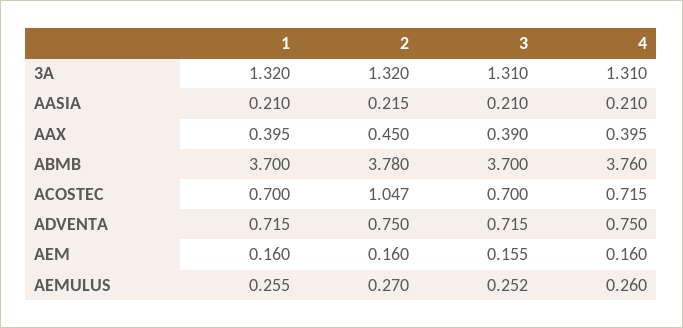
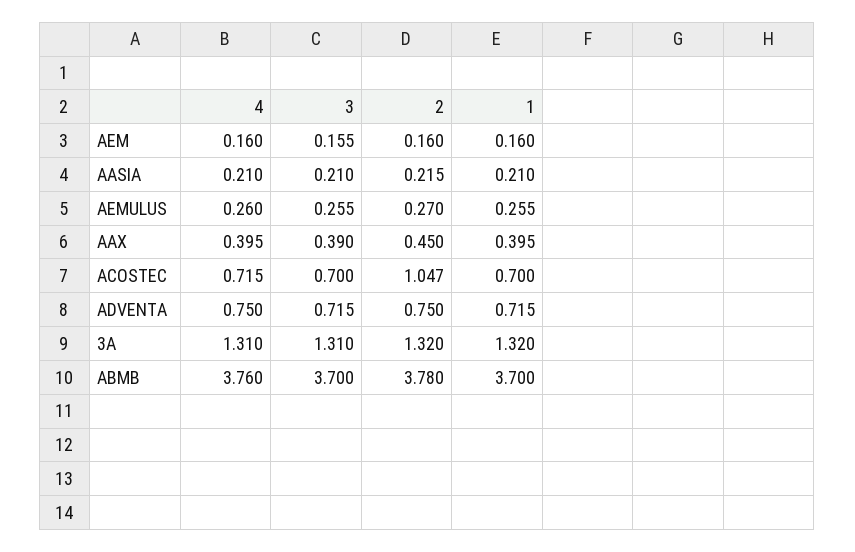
  {
    "1": {
      "3A": 1.32,
      "AASIA": 0.21,
      "AAX": 0.395,
      "ABMB": 3.7,
      "ACOSTEC": 0.7,
      "ADVENTA": 0.715,
      "AEM": 0.16,
      "AEMULUS": 0.255
    },
    "2": {
      "3A": 1.32,
      "AASIA": 0.215,
      "AAX": 0.45,
      "ABMB": 3.78,
      "ACOSTEC": 1.047,
      "ADVENTA": 0.75,
      "AEM": 0.16,
      "AEMULUS": 0.27
    },
    "3": {
      "3A": 1.31,
      "AASIA": 0.21,
      "AAX": 0.39,
      "ABMB": 3.7,
      "ACOSTEC": 0.7,
      "ADVENTA": 0.715,
      "AEM": 0.155,
-     "AEMULUS": 0.252
+     "AEMULUS": 0.255
    },
    "4": {
      "3A": 1.31,
      "AASIA": 0.21,
      "AAX": 0.395,
      "ABMB": 3.76,
      "ACOSTEC": 0.715,
      "ADVENTA": 0.75,
      "AEM": 0.16,
      "AEMULUS": 0.26
    }
  }

